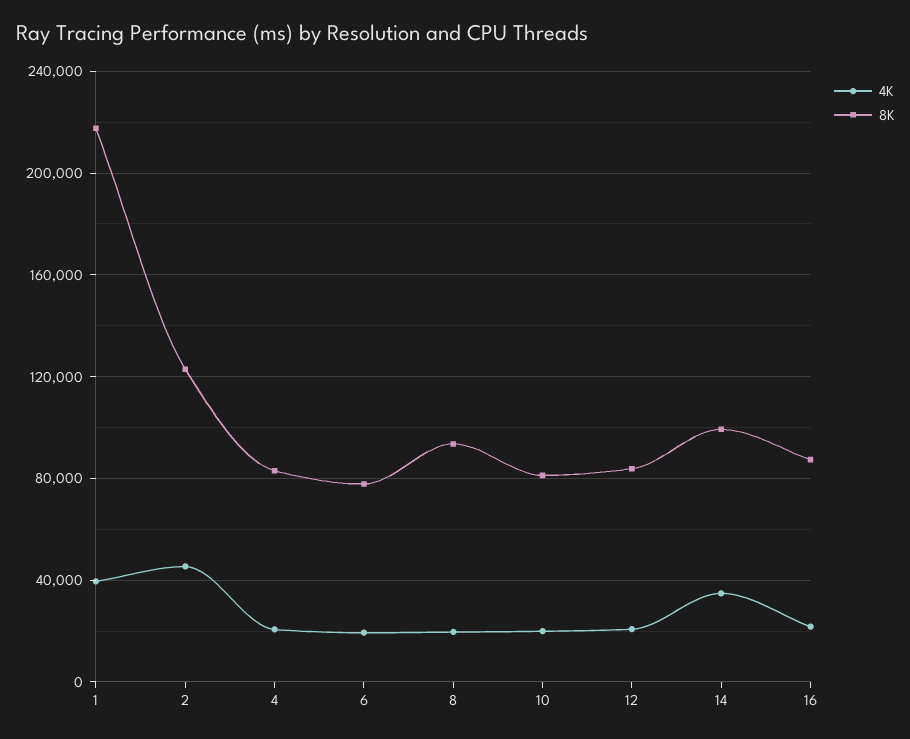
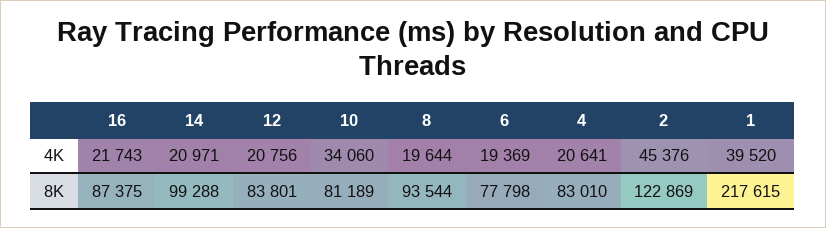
  {
    "4K": {
      "1": 39520,
      "2": 45376,
      "4": 20641,
      "6": 19369,
      "8": 19644,
-     "10": 20000,
+     "10": 34060,
      "12": 20756,
-     "14": 35000,
+     "14": 20971,
      "16": 21743
    },
    "8K": {
      "1": 217615,
      "2": 122869,
      "4": 83010,
      "6": 77798,
      "8": 93544,
      "10": 81189,
      "12": 83801,
      "14": 99288,
      "16": 87375
    }
  }

